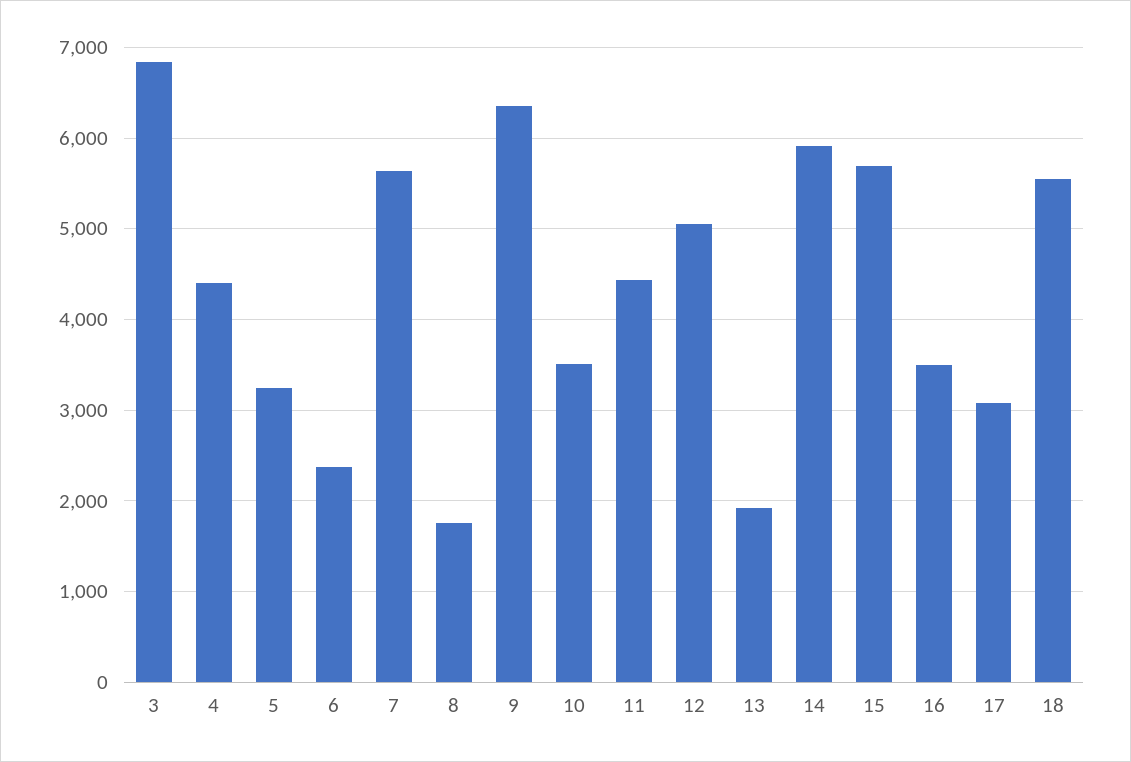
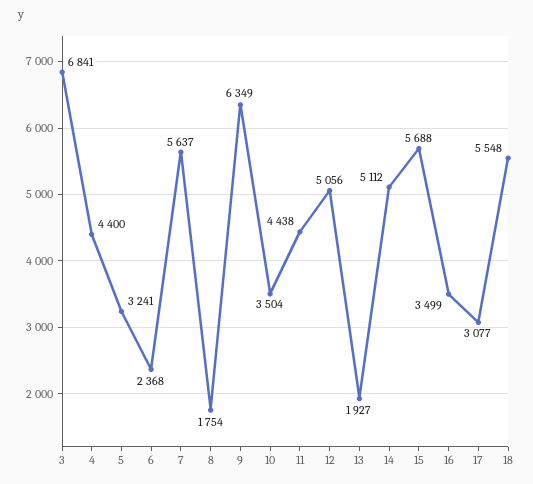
  {
    "3": 6841,
    "4": 4400,
    "5": 3241,
    "6": 2368,
    "7": 5637,
    "8": 1754,
    "9": 6349,
    "10": 3504,
    "11": 4438,
    "12": 5056,
    "13": 1927,
-   "14": 5900,
+   "14": 5112,
    "15": 5688,
    "16": 3499,
    "17": 3077,
    "18": 5548
  }

